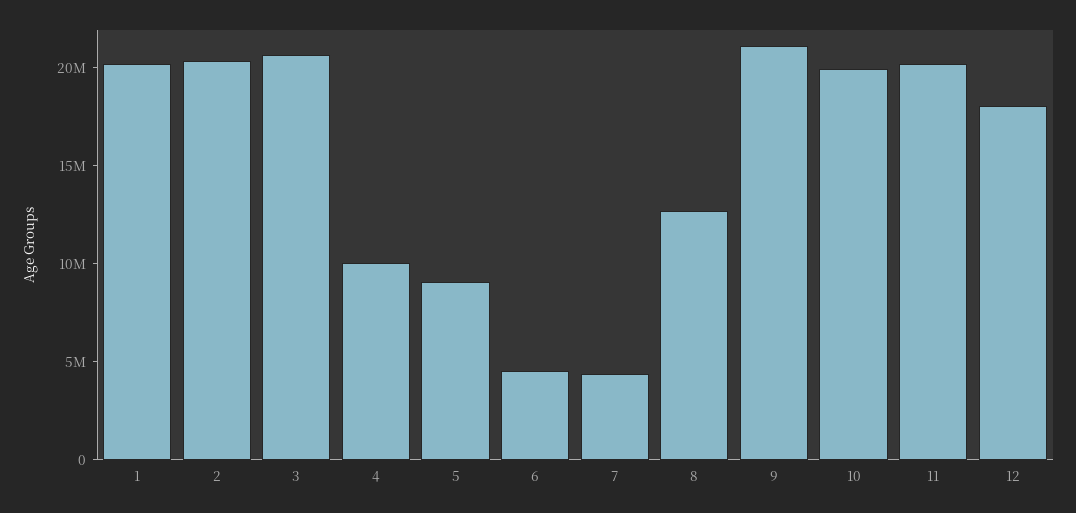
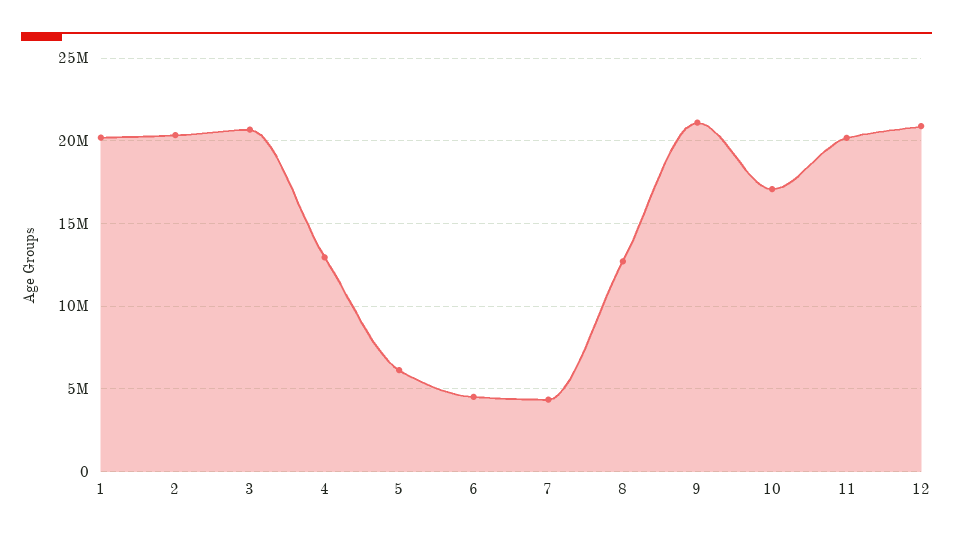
  {
    "1": 20000000,
    "2": 20500000,
    "3": 20500000,
-   "4": 10000000,
+   "4": 13000000,
-   "5": 9000000,
+   "5": 6000000,
    "6": 4500000,
    "7": 4500000,
    "8": 12500000,
    "9": 21000000,
-   "10": 20000000,
+   "10": 17000000,
    "11": 20000000,
-   "12": 18000000
+   "12": 21000000
  }

